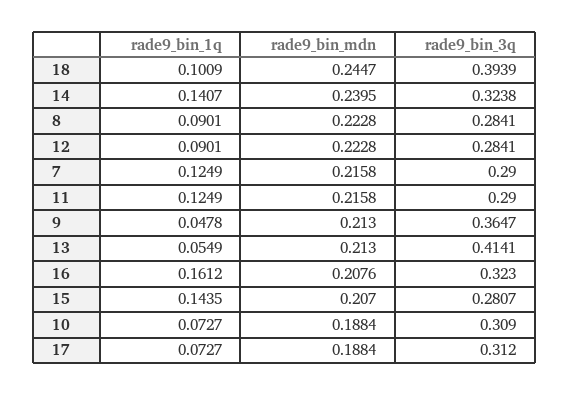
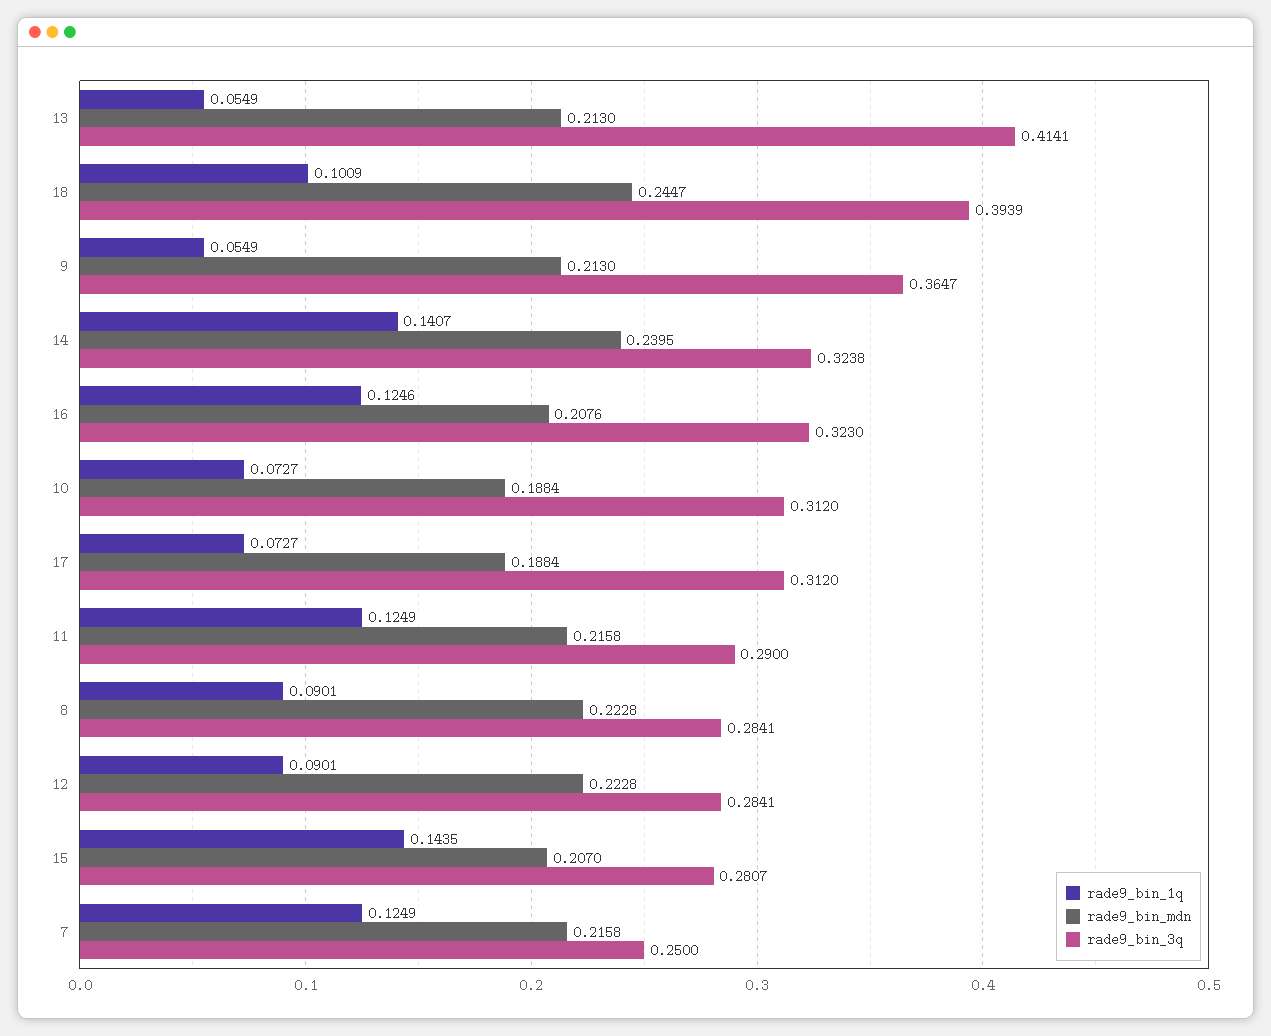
  {
    "rade9_bin_1q": {
      "18": 0.1009,
      "14": 0.1407,
      "8": 0.0901,
      "12": 0.0901,
      "7": 0.1249,
      "11": 0.1249,
-     "9": 0.0478,
+     "9": 0.0549,
      "13": 0.0549,
-     "16": 0.1612,
+     "16": 0.1246,
      "15": 0.1435,
      "10": 0.0727,
      "17": 0.0727
    },
    "rade9_bin_mdn": {
      "18": 0.2447,
      "14": 0.2395,
      "8": 0.2228,
      "12": 0.2228,
      "7": 0.2158,
      "11": 0.2158,
      "9": 0.213,
      "13": 0.213,
      "16": 0.2076,
      "15": 0.207,
      "10": 0.1884,
      "17": 0.1884
    },
    "rade9_bin_3q": {
      "18": 0.3939,
      "14": 0.3238,
      "8": 0.2841,
      "12": 0.2841,
-     "7": 0.29,
+     "7": 0.25,
      "11": 0.29,
      "9": 0.3647,
      "13": 0.4141,
      "16": 0.323,
      "15": 0.2807,
-     "10": 0.309,
+     "10": 0.312,
      "17": 0.312
    }
  }

